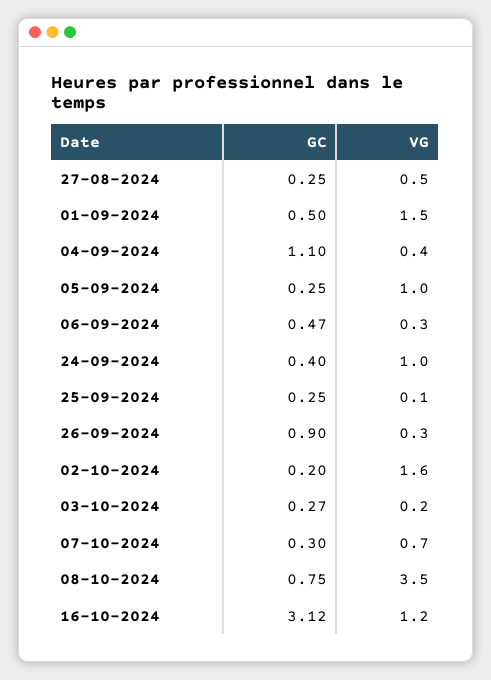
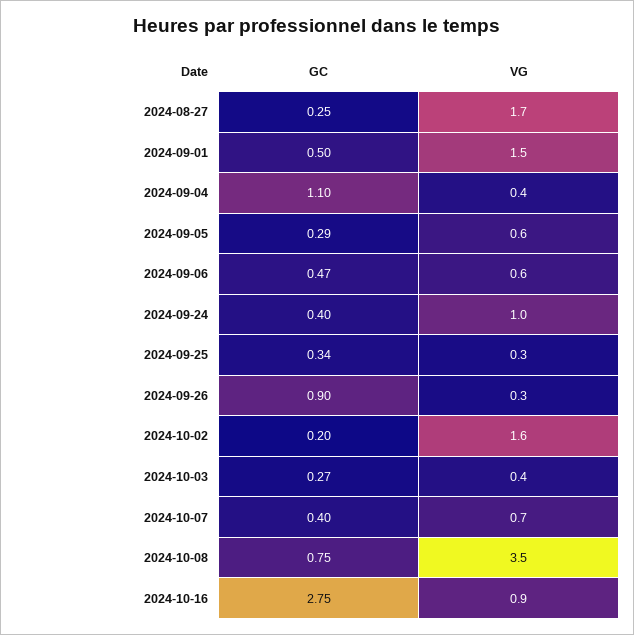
  {
    "GC": {
      "27-08-2024": 0.25,
      "01-09-2024": 0.5,
      "04-09-2024": 1.1,
-     "05-09-2024": 0.25,
+     "05-09-2024": 0.29,
      "06-09-2024": 0.47,
      "24-09-2024": 0.4,
-     "25-09-2024": 0.25,
+     "25-09-2024": 0.34,
      "26-09-2024": 0.9,
      "02-10-2024": 0.2,
      "03-10-2024": 0.27,
-     "07-10-2024": 0.3,
+     "07-10-2024": 0.4,
      "08-10-2024": 0.75,
-     "16-10-2024": 3.12
+     "16-10-2024": 2.75
    },
    "VG": {
-     "27-08-2024": 0.5,
+     "27-08-2024": 1.7,
      "01-09-2024": 1.5,
      "04-09-2024": 0.4,
-     "05-09-2024": 1,
+     "05-09-2024": 0.6,
-     "06-09-2024": 0.3,
+     "06-09-2024": 0.6,
      "24-09-2024": 1,
-     "25-09-2024": 0.1,
+     "25-09-2024": 0.3,
      "26-09-2024": 0.3,
      "02-10-2024": 1.6,
-     "03-10-2024": 0.2,
+     "03-10-2024": 0.4,
      "07-10-2024": 0.7,
      "08-10-2024": 3.5,
-     "16-10-2024": 1.2
+     "16-10-2024": 0.9
    }
  }

